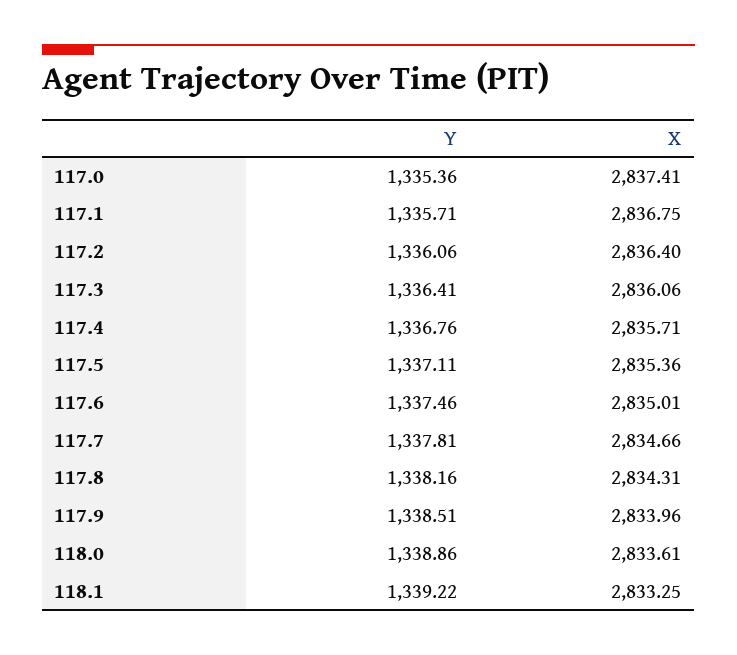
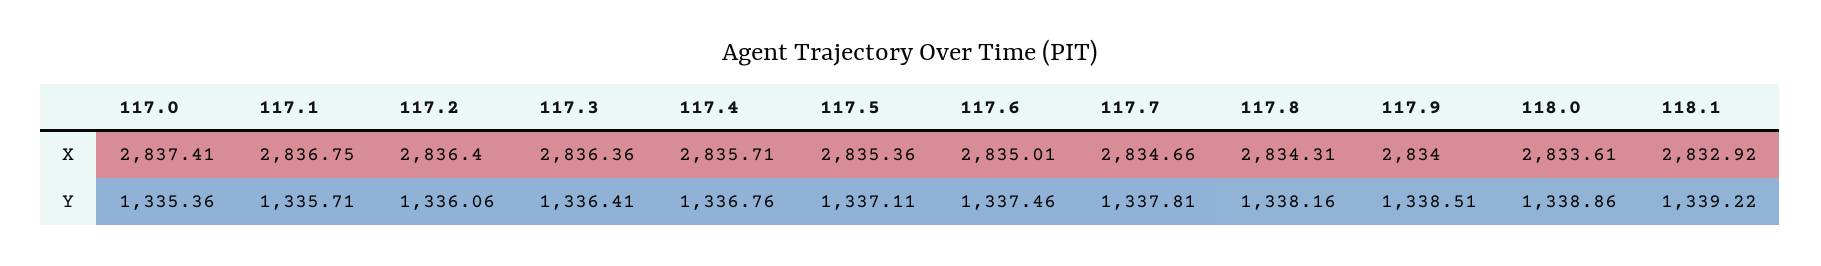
  {
    "Y": {
      "117.0": 1335.36,
      "117.1": 1335.71,
      "117.2": 1336.06,
      "117.3": 1336.41,
      "117.4": 1336.76,
      "117.5": 1337.11,
      "117.6": 1337.46,
      "117.7": 1337.81,
      "117.8": 1338.16,
      "117.9": 1338.51,
      "118.0": 1338.86,
      "118.1": 1339.22
    },
    "X": {
      "117.0": 2837.41,
      "117.1": 2836.75,
      "117.2": 2836.4,
-     "117.3": 2836.06,
+     "117.3": 2836.36,
      "117.4": 2835.71,
      "117.5": 2835.36,
      "117.6": 2835.01,
      "117.7": 2834.66,
      "117.8": 2834.31,
-     "117.9": 2833.96,
+     "117.9": 2834,
      "118.0": 2833.61,
-     "118.1": 2833.25
+     "118.1": 2832.92
    }
  }

